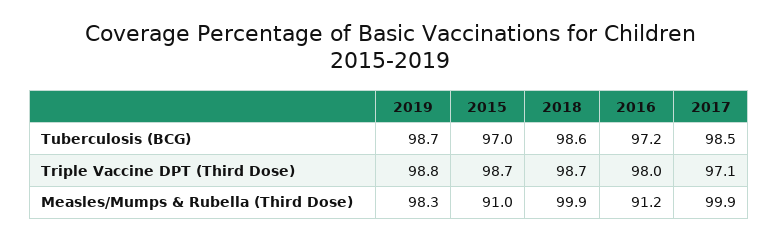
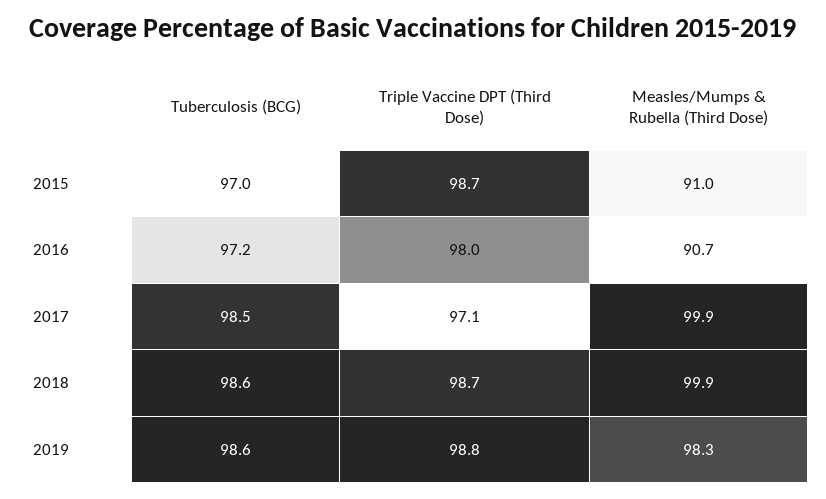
  {
    "2019": {
-     "Tuberculosis (BCG)": 98.7,
+     "Tuberculosis (BCG)": 98.6,
      "Triple Vaccine DPT (Third Dose)": 98.8,
      "Measles/Mumps & Rubella (Third Dose)": 98.3
    },
    "2015": {
      "Tuberculosis (BCG)": 97,
      "Triple Vaccine DPT (Third Dose)": 98.7,
      "Measles/Mumps & Rubella (Third Dose)": 91
    },
    "2018": {
      "Tuberculosis (BCG)": 98.6,
      "Triple Vaccine DPT (Third Dose)": 98.7,
      "Measles/Mumps & Rubella (Third Dose)": 99.9
    },
    "2016": {
      "Tuberculosis (BCG)": 97.2,
      "Triple Vaccine DPT (Third Dose)": 98,
-     "Measles/Mumps & Rubella (Third Dose)": 91.2
+     "Measles/Mumps & Rubella (Third Dose)": 90.7
    },
    "2017": {
      "Tuberculosis (BCG)": 98.5,
      "Triple Vaccine DPT (Third Dose)": 97.1,
      "Measles/Mumps & Rubella (Third Dose)": 99.9
    }
  }

